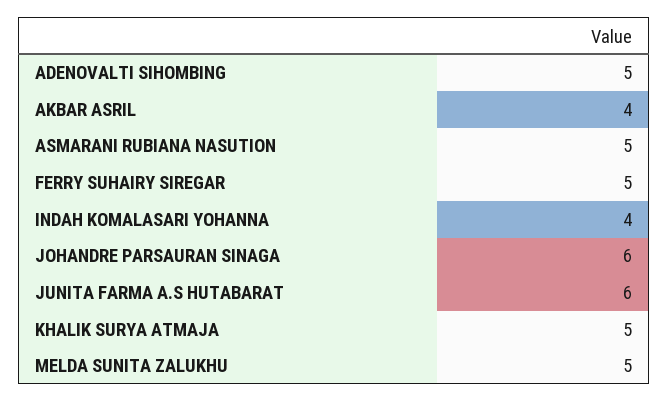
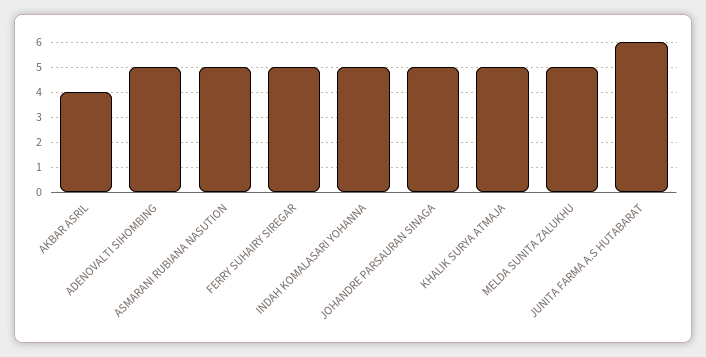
  {
    "ADENOVALTI SIHOMBING": 5,
    "AKBAR ASRIL": 4,
    "ASMARANI RUBIANA NASUTION": 5,
    "FERRY SUHAIRY SIREGAR": 5,
-   "INDAH KOMALASARI YOHANNA": 4,
+   "INDAH KOMALASARI YOHANNA": 5,
-   "JOHANDRE PARSAURAN SINAGA": 6,
+   "JOHANDRE PARSAURAN SINAGA": 5,
    "JUNITA FARMA A.S HUTABARAT": 6,
    "KHALIK SURYA ATMAJA": 5,
    "MELDA SUNITA ZALUKHU": 5
  }

